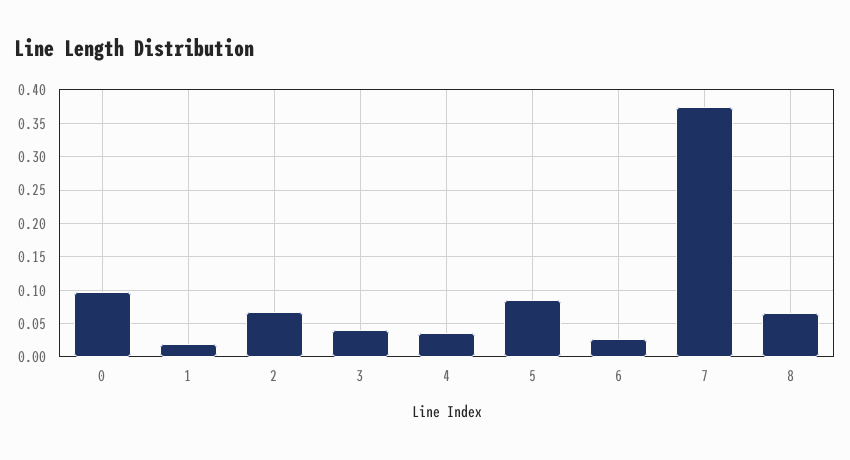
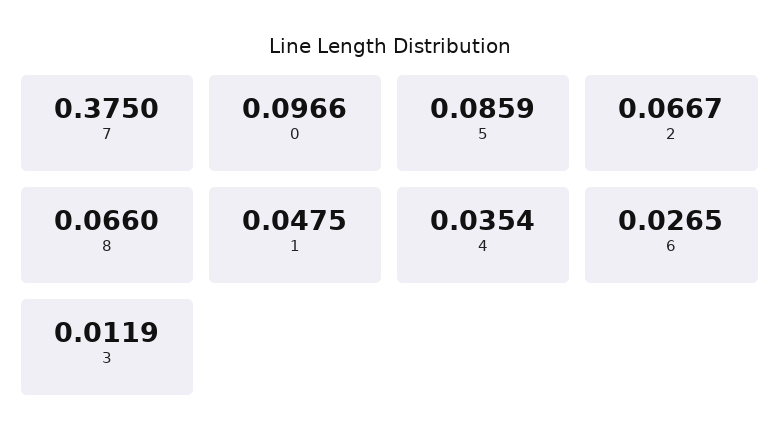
  {
    "0": 0.0966,
-   "1": 0.02,
+   "1": 0.0475,
    "2": 0.0667,
-   "3": 0.04,
+   "3": 0.0119,
    "4": 0.0354,
    "5": 0.0859,
    "6": 0.0265,
    "7": 0.375,
    "8": 0.066
  }

